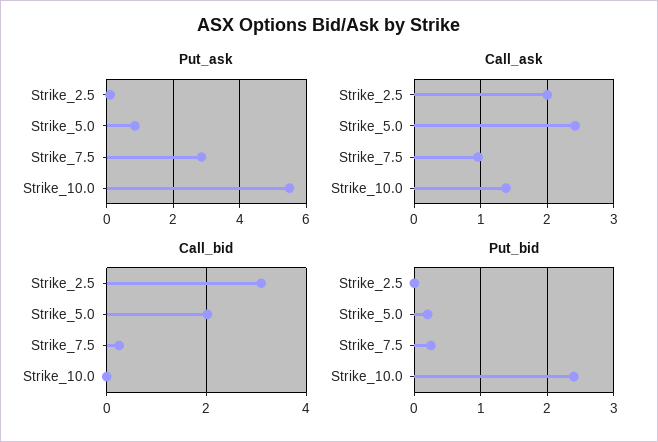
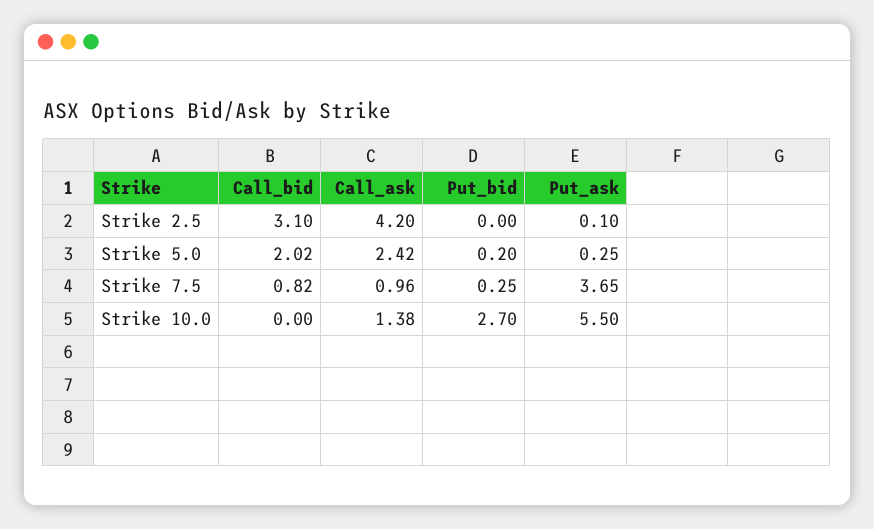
  {
    "Put_ask": {
      "Strike_2.5": 0.1,
-     "Strike_5.0": 0.8,
+     "Strike_5.0": 0.25,
-     "Strike_7.5": 2.8,
+     "Strike_7.5": 3.65,
      "Strike_10.0": 5.5
    },
    "Call_ask": {
-     "Strike_2.5": 2,
+     "Strike_2.5": 4.2,
      "Strike_5.0": 2.42,
      "Strike_7.5": 0.96,
      "Strike_10.0": 1.38
    },
    "Call_bid": {
      "Strike_2.5": 3.1,
      "Strike_5.0": 2.02,
-     "Strike_7.5": 0.2,
+     "Strike_7.5": 0.82,
      "Strike_10.0": 0
    },
    "Put_bid": {
      "Strike_2.5": 0,
      "Strike_5.0": 0.2,
      "Strike_7.5": 0.25,
-     "Strike_10.0": 2.4
+     "Strike_10.0": 2.7
    }
  }

